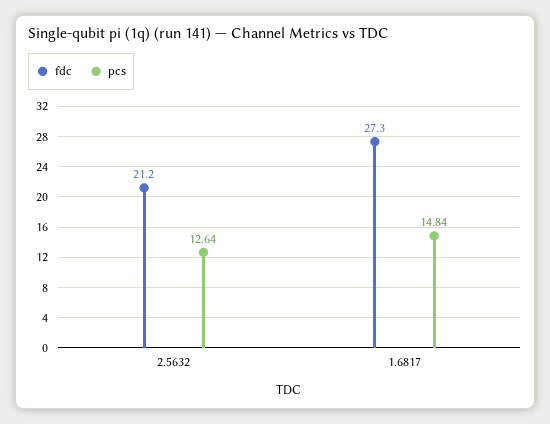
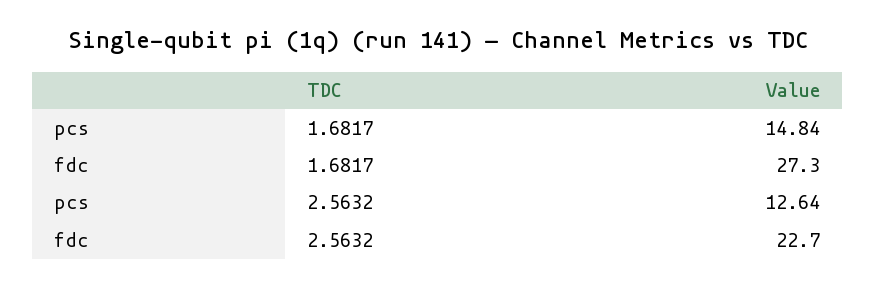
  {
    "fdc": {
-     "2.5632": 21.2,
+     "2.5632": 22.7,
      "1.6817": 27.3
    },
    "pcs": {
      "2.5632": 12.64,
      "1.6817": 14.84
    }
  }

